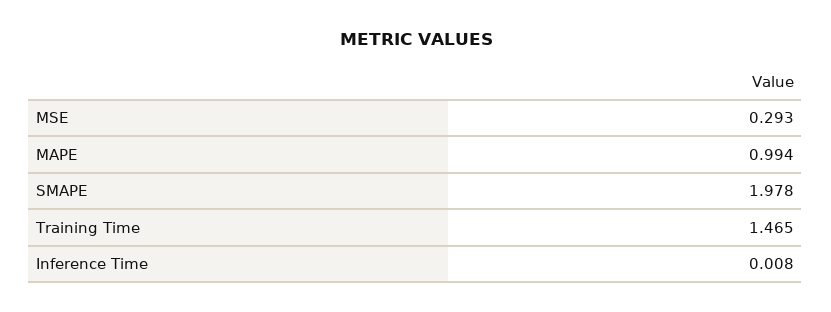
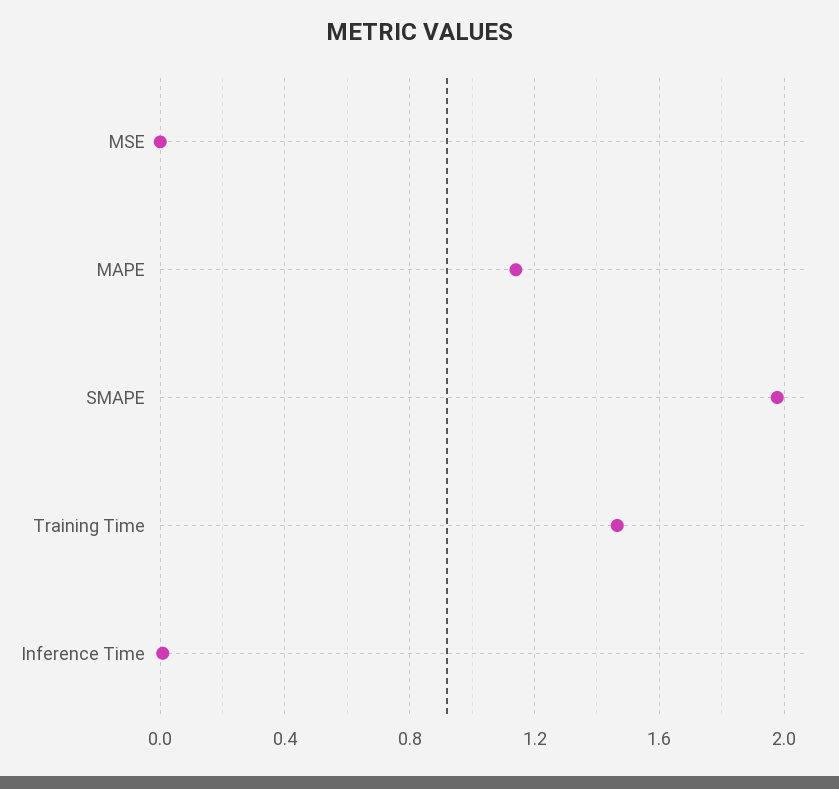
  {
-   "MSE": 0.293,
+   "MSE": 0,
-   "MAPE": 0.994,
+   "MAPE": 1.15,
    "SMAPE": 1.978,
    "Training Time": 1.465,
    "Inference Time": 0.008
  }

